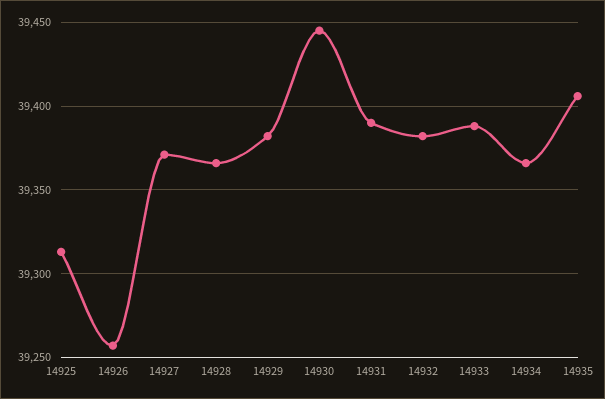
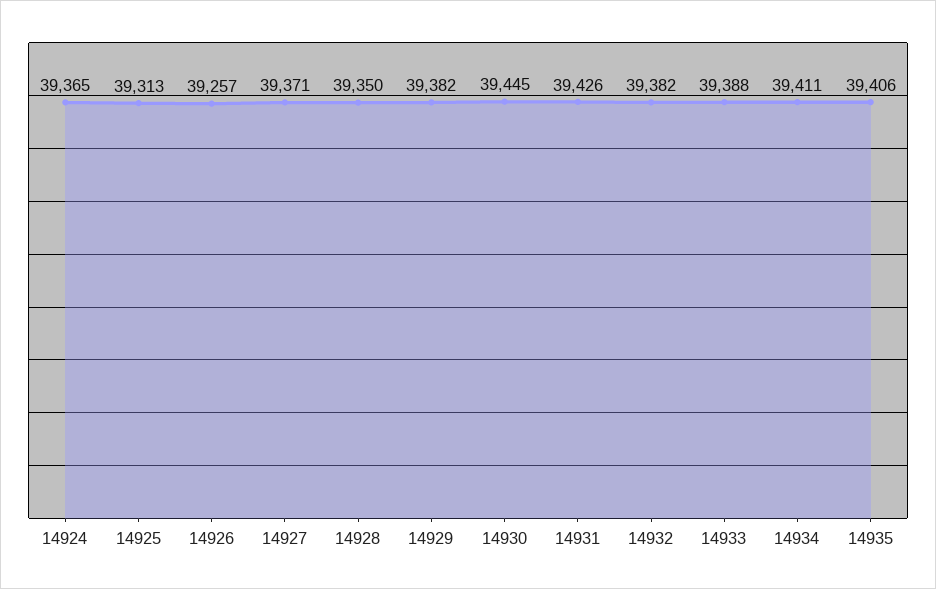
  {
    "14925": 39313,
    "14926": 39257,
    "14927": 39371,
-   "14928": 39365,
+   "14928": 39350,
    "14929": 39382,
    "14930": 39445,
-   "14931": 39390,
+   "14931": 39426,
    "14932": 39382,
    "14933": 39388,
-   "14934": 39365,
+   "14934": 39411,
-   "14935": 39406
+   "14935": 39406,
+   "14924": 39365
  }

